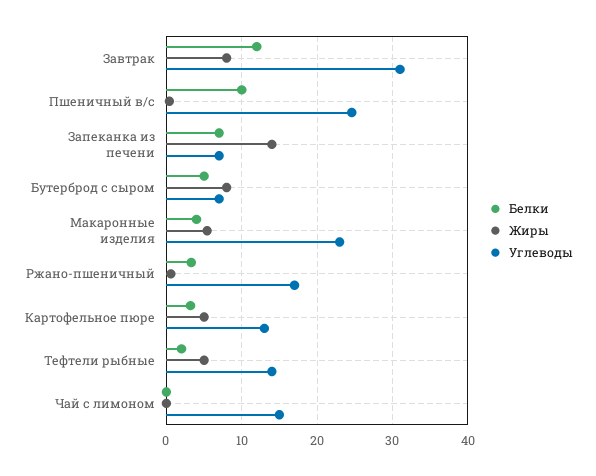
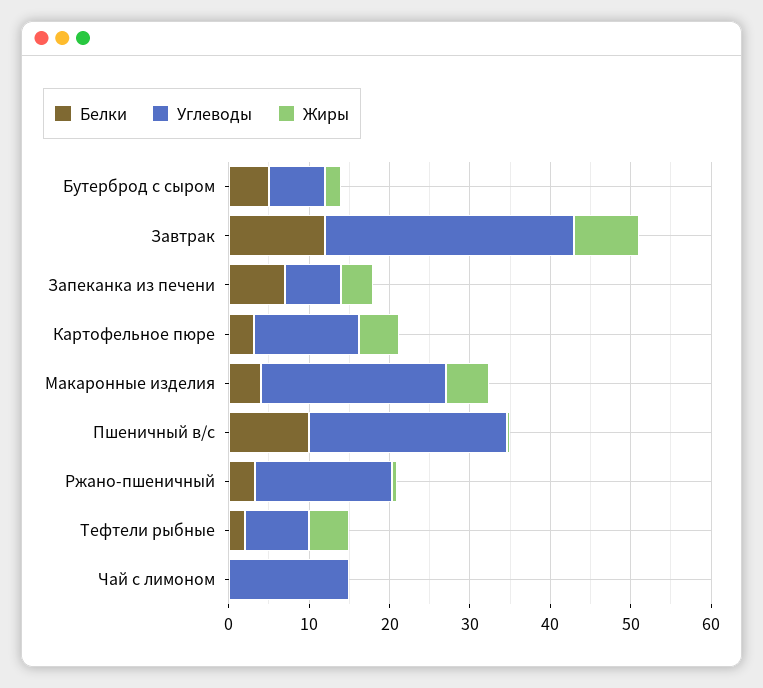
  {
    "Белки": {
      "Завтрак": 12,
      "Пшеничный в/с": 10,
      "Запеканка из печени": 7,
      "Бутерброд с сыром": 5,
      "Макаронные изделия": 4,
      "Ржано-пшеничный": 3,
      "Картофельное пюре": 3,
      "Тефтели рыбные": 2,
      "Чай с лимоном": 0
    },
    "Жиры": {
      "Завтрак": 8,
      "Пшеничный в/с": 0,
-     "Запеканка из печени": 14,
+     "Запеканка из печени": 4,
-     "Бутерброд с сыром": 8,
+     "Бутерброд с сыром": 2,
      "Макаронные изделия": 5,
      "Ржано-пшеничный": 1,
      "Картофельное пюре": 5,
      "Тефтели рыбные": 5,
      "Чай с лимоном": 0
    },
    "Углеводы": {
      "Завтрак": 31,
      "Пшеничный в/с": 25,
      "Запеканка из печени": 7,
      "Бутерброд с сыром": 7,
      "Макаронные изделия": 23,
      "Ржано-пшеничный": 17,
      "Картофельное пюре": 13,
-     "Тефтели рыбные": 14,
+     "Тефтели рыбные": 8,
      "Чай с лимоном": 15
    }
  }

